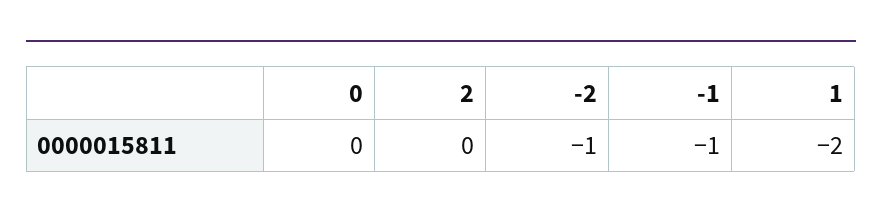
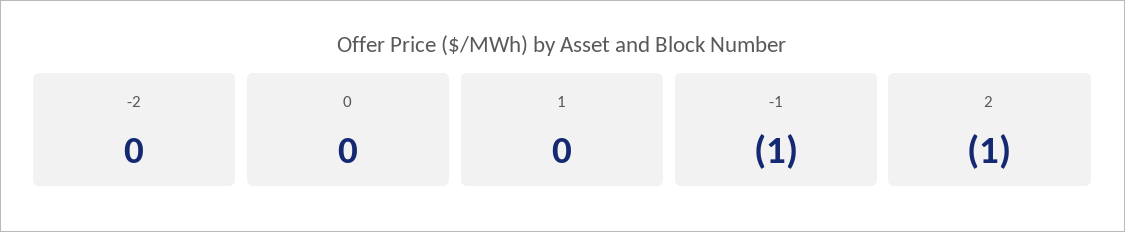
  {
    "0": 0,
-   "2": 0,
+   "2": -1,
-   "-2": -1,
+   "-2": 0,
    "-1": -1,
-   "1": -2
+   "1": 0
  }

